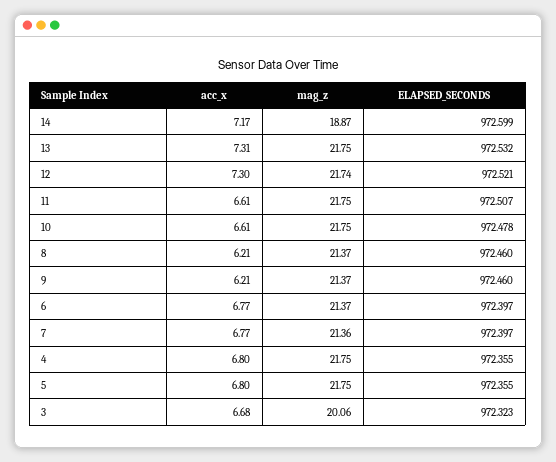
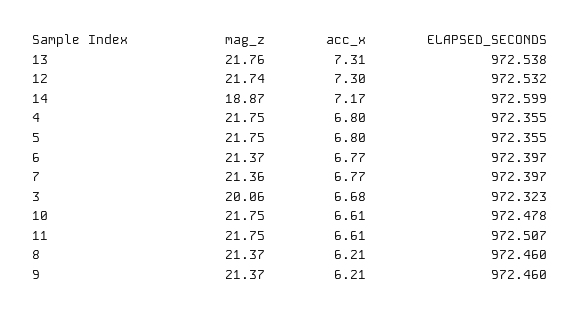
  {
    "acc_x": {
      "14": 7.17,
      "13": 7.31,
      "12": 7.3,
      "11": 6.61,
      "10": 6.61,
      "8": 6.21,
      "9": 6.21,
      "6": 6.77,
      "7": 6.77,
      "4": 6.8,
      "5": 6.8,
      "3": 6.68
    },
    "mag_z": {
      "14": 18.87,
-     "13": 21.75,
+     "13": 21.76,
      "12": 21.74,
      "11": 21.75,
      "10": 21.75,
      "8": 21.37,
      "9": 21.37,
      "6": 21.37,
      "7": 21.36,
      "4": 21.75,
      "5": 21.75,
      "3": 20.06
    },
    "ELAPSED_SECONDS": {
      "14": 972.599,
-     "13": 972.532,
+     "13": 972.538,
-     "12": 972.521,
+     "12": 972.532,
      "11": 972.507,
      "10": 972.478,
      "8": 972.46,
      "9": 972.46,
      "6": 972.397,
      "7": 972.397,
      "4": 972.355,
      "5": 972.355,
      "3": 972.323
    }
  }

